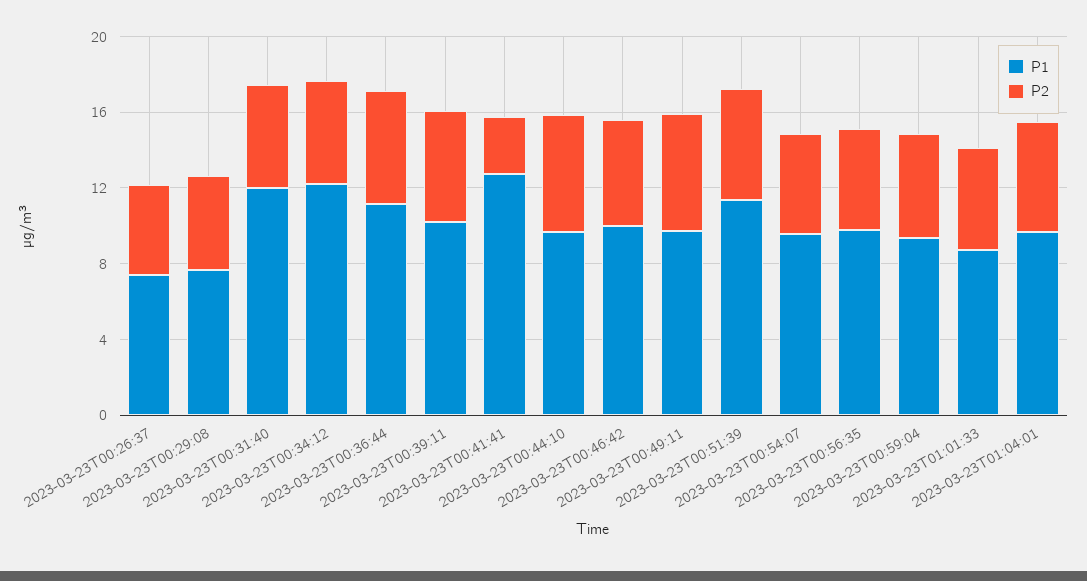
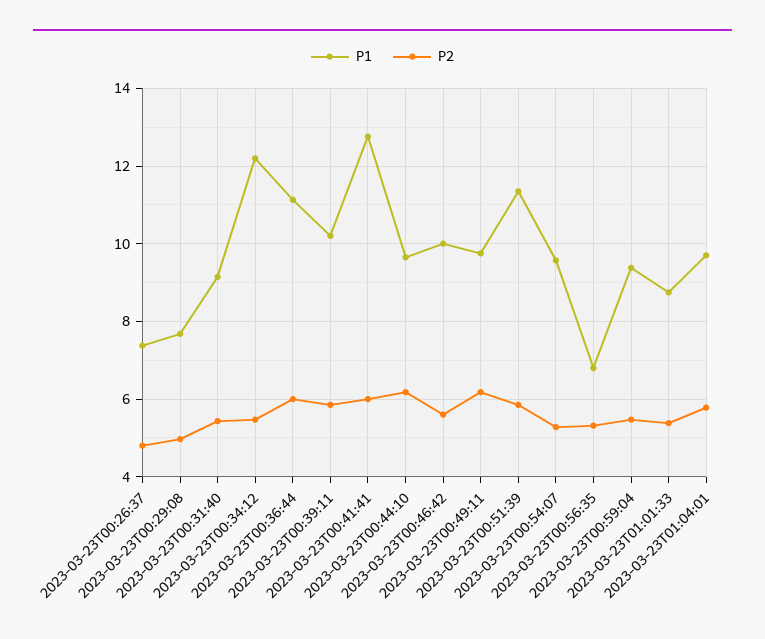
  {
    "P1": {
      "2023-03-23T00:26:37": 7.4,
      "2023-03-23T00:29:08": 7.6,
-     "2023-03-23T00:31:40": 12,
+     "2023-03-23T00:31:40": 9.2,
      "2023-03-23T00:34:12": 12.2,
      "2023-03-23T00:36:44": 11.2,
      "2023-03-23T00:39:11": 10.2,
      "2023-03-23T00:41:41": 12.8,
      "2023-03-23T00:44:10": 9.6,
      "2023-03-23T00:46:42": 10,
      "2023-03-23T00:49:11": 9.8,
      "2023-03-23T00:51:39": 11.4,
      "2023-03-23T00:54:07": 9.6,
-     "2023-03-23T00:56:35": 10,
+     "2023-03-23T00:56:35": 6.8,
      "2023-03-23T00:59:04": 9.4,
      "2023-03-23T01:01:33": 8.8,
      "2023-03-23T01:04:01": 9.8
    },
    "P2": {
      "2023-03-23T00:26:37": 4.8,
      "2023-03-23T00:29:08": 5,
      "2023-03-23T00:31:40": 5.4,
      "2023-03-23T00:34:12": 5.4,
      "2023-03-23T00:36:44": 6,
      "2023-03-23T00:39:11": 5.8,
-     "2023-03-23T00:41:41": 3,
+     "2023-03-23T00:41:41": 6,
      "2023-03-23T00:44:10": 6.2,
      "2023-03-23T00:46:42": 5.6,
      "2023-03-23T00:49:11": 6.2,
      "2023-03-23T00:51:39": 5.8,
      "2023-03-23T00:54:07": 5.2,
      "2023-03-23T00:56:35": 5.4,
      "2023-03-23T00:59:04": 5.4,
      "2023-03-23T01:01:33": 5.4,
      "2023-03-23T01:04:01": 5.8
    }
  }

